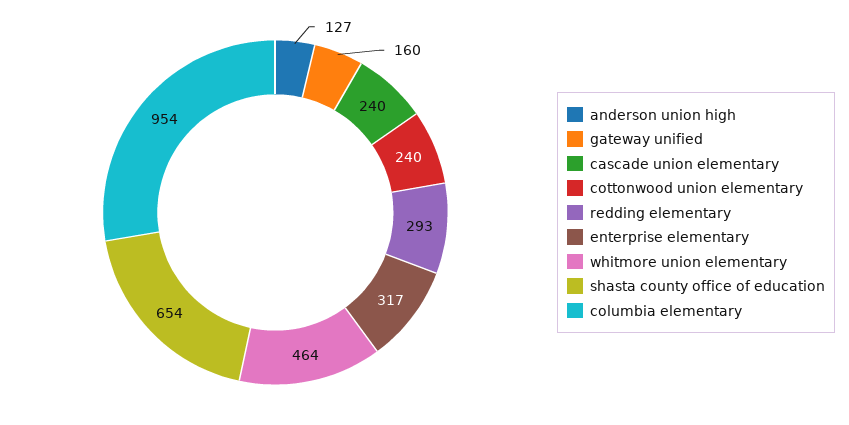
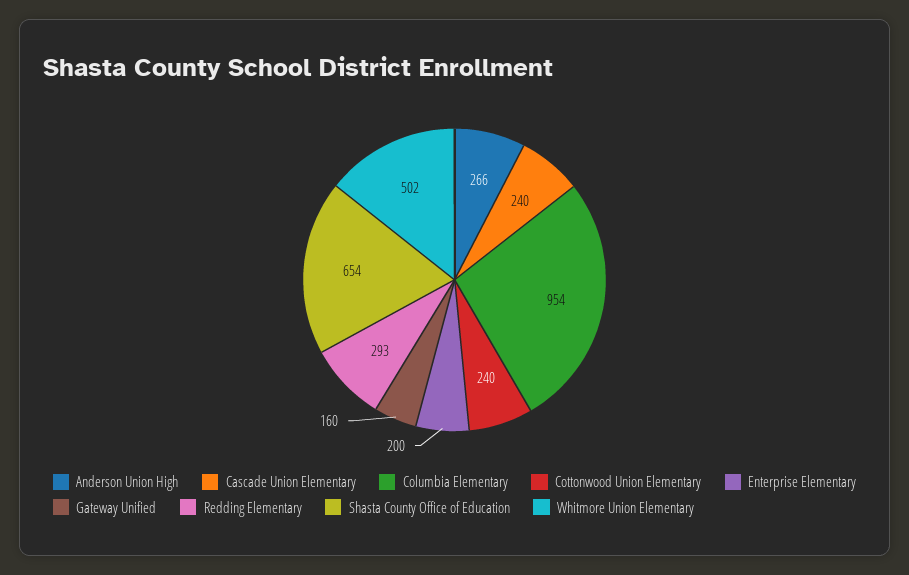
  {
-   "anderson union high": 127,
+   "anderson union high": 266,
    "gateway unified": 160,
    "cascade union elementary": 240,
    "cottonwood union elementary": 240,
    "redding elementary": 293,
-   "enterprise elementary": 317,
+   "enterprise elementary": 200,
-   "whitmore union elementary": 464,
+   "whitmore union elementary": 502,
    "shasta county office of education": 654,
    "columbia elementary": 954
  }

